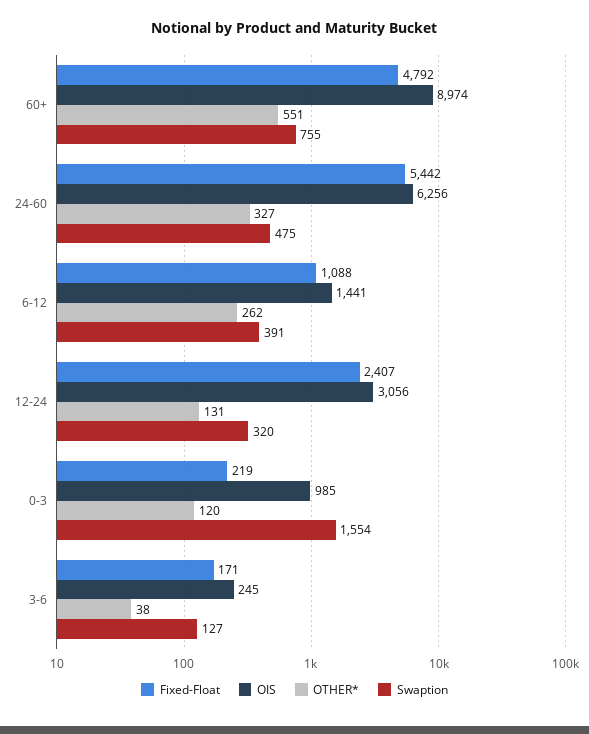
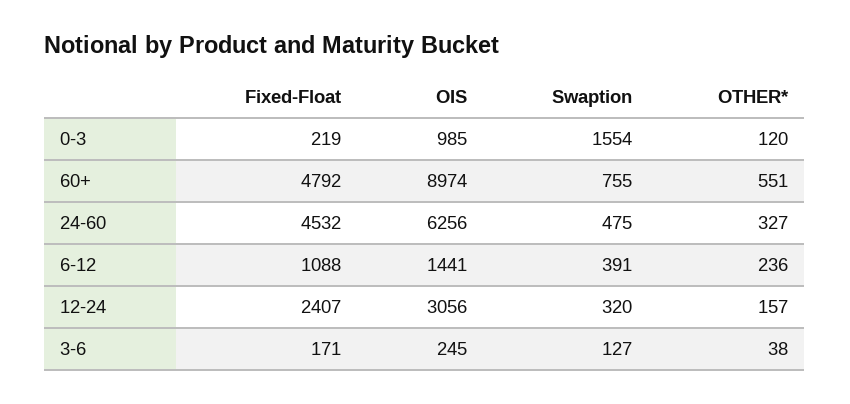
  {
    "Fixed-Float": {
      "60+": 4792,
-     "24-60": 5442,
+     "24-60": 4532,
      "6-12": 1088,
      "12-24": 2407,
      "0-3": 219,
      "3-6": 171
    },
    "OIS": {
      "60+": 8974,
      "24-60": 6256,
      "6-12": 1441,
      "12-24": 3056,
      "0-3": 985,
      "3-6": 245
    },
    "OTHER*": {
      "60+": 551,
      "24-60": 327,
-     "6-12": 262,
+     "6-12": 236,
-     "12-24": 131,
+     "12-24": 157,
      "0-3": 120,
      "3-6": 38
    },
    "Swaption": {
      "60+": 755,
      "24-60": 475,
      "6-12": 391,
      "12-24": 320,
      "0-3": 1554,
      "3-6": 127
    }
  }

